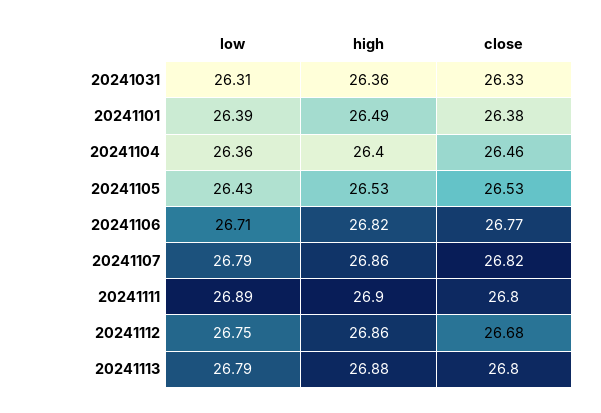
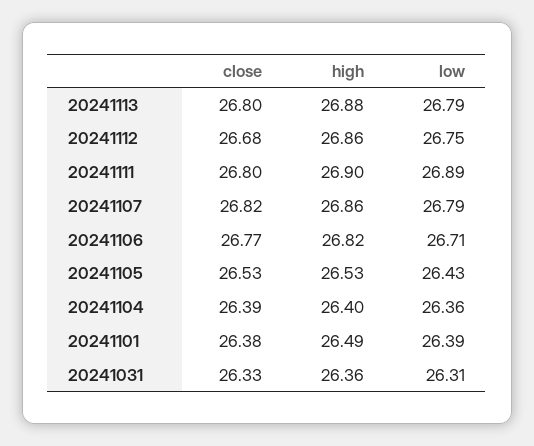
  {
    "low": {
      "20241031": 26.31,
      "20241101": 26.39,
      "20241104": 26.36,
      "20241105": 26.43,
      "20241106": 26.71,
      "20241107": 26.79,
      "20241111": 26.89,
      "20241112": 26.75,
      "20241113": 26.79
    },
    "high": {
      "20241031": 26.36,
      "20241101": 26.49,
      "20241104": 26.4,
      "20241105": 26.53,
      "20241106": 26.82,
      "20241107": 26.86,
      "20241111": 26.9,
      "20241112": 26.86,
      "20241113": 26.88
    },
    "close": {
      "20241031": 26.33,
      "20241101": 26.38,
-     "20241104": 26.46,
+     "20241104": 26.39,
      "20241105": 26.53,
      "20241106": 26.77,
      "20241107": 26.82,
      "20241111": 26.8,
      "20241112": 26.68,
      "20241113": 26.8
    }
  }

